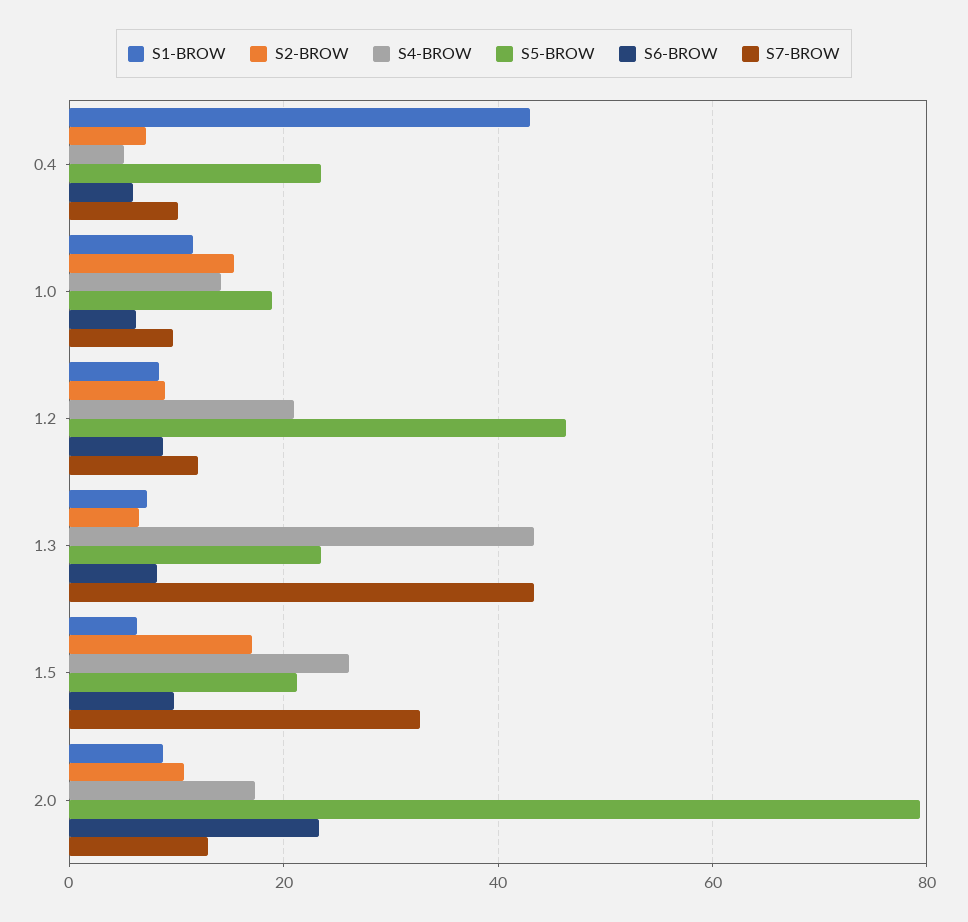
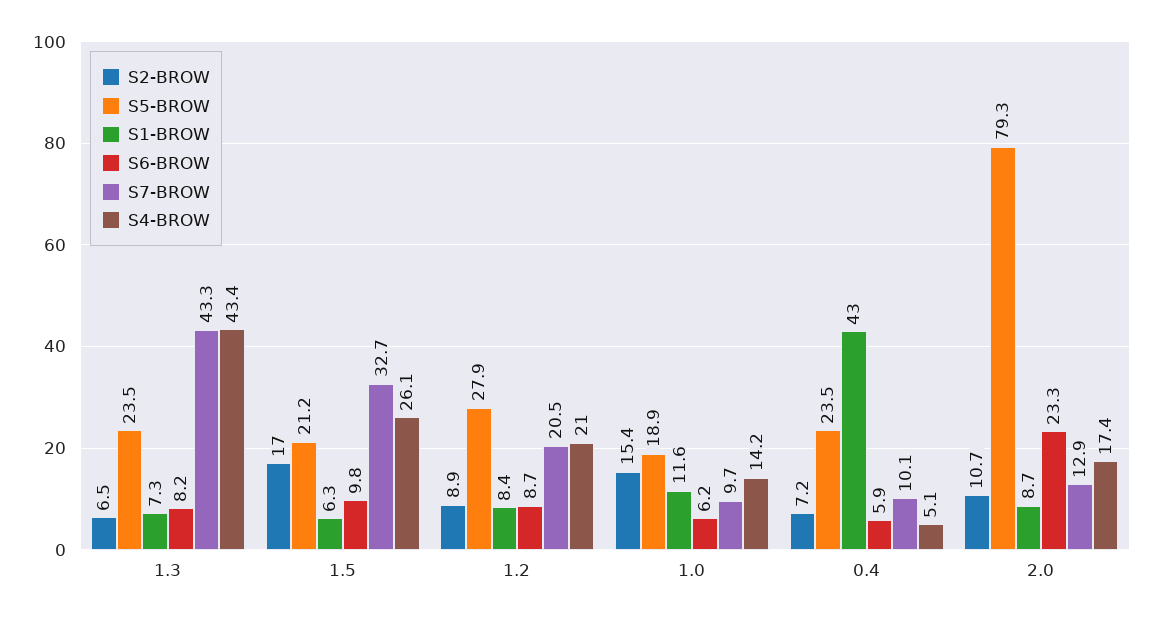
  {
    "S1-BROW": {
      "0.4": 43,
      "1.0": 11.6,
      "1.2": 8.4,
      "1.3": 7.3,
      "1.5": 6.3,
      "2.0": 8.7
    },
    "S2-BROW": {
      "0.4": 7.2,
      "1.0": 15.4,
      "1.2": 8.9,
      "1.3": 6.5,
      "1.5": 17,
      "2.0": 10.7
    },
    "S4-BROW": {
      "0.4": 5.1,
      "1.0": 14.2,
      "1.2": 21,
      "1.3": 43.4,
      "1.5": 26.1,
      "2.0": 17.4
    },
    "S5-BROW": {
      "0.4": 23.5,
      "1.0": 18.9,
-     "1.2": 46,
+     "1.2": 27.9,
      "1.3": 23.5,
      "1.5": 21.2,
      "2.0": 79.3
    },
    "S6-BROW": {
      "0.4": 5.9,
      "1.0": 6.2,
      "1.2": 8.7,
      "1.3": 8.2,
      "1.5": 9.8,
      "2.0": 23.3
    },
    "S7-BROW": {
      "0.4": 10.1,
      "1.0": 9.7,
-     "1.2": 12,
+     "1.2": 20.5,
      "1.3": 43.3,
      "1.5": 32.7,
      "2.0": 12.9
    }
  }

